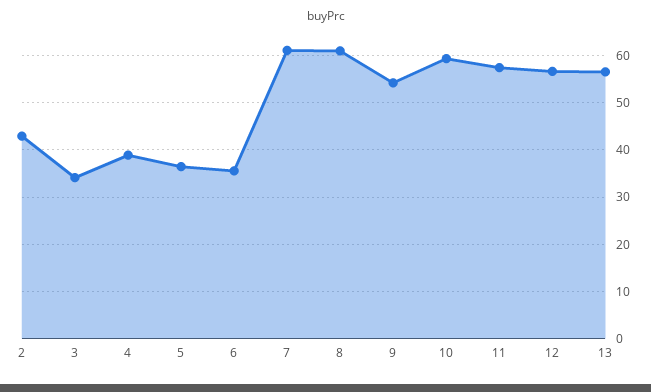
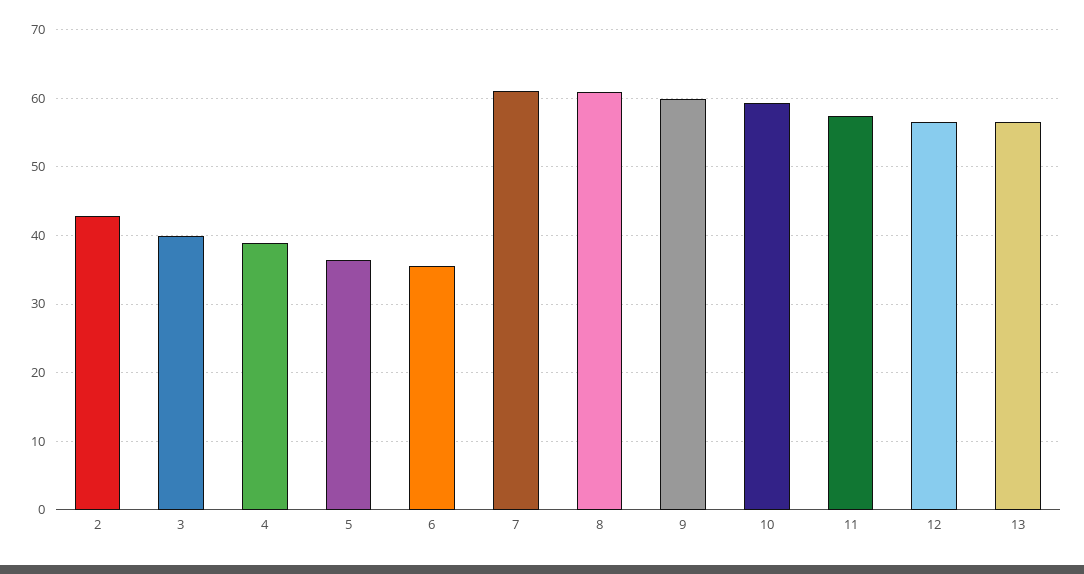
  {
    "2": 43,
-   "3": 34,
+   "3": 40,
    "4": 39,
    "5": 36,
    "6": 36,
    "7": 61,
    "8": 61,
-   "9": 54,
+   "9": 60,
    "10": 59,
    "11": 57,
    "12": 57,
    "13": 56
  }

